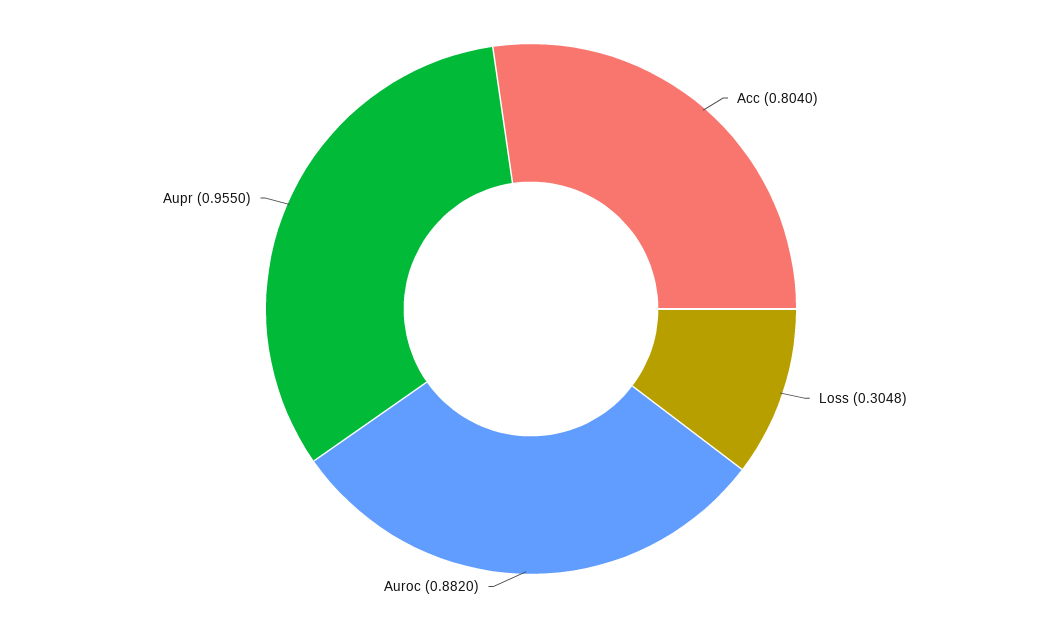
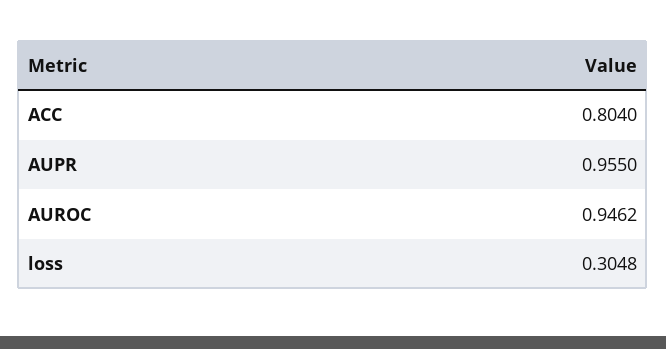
  {
    "Acc": 0.804,
    "Loss": 0.3048,
-   "Auroc": 0.882,
+   "Auroc": 0.9462,
    "Aupr": 0.955
  }

